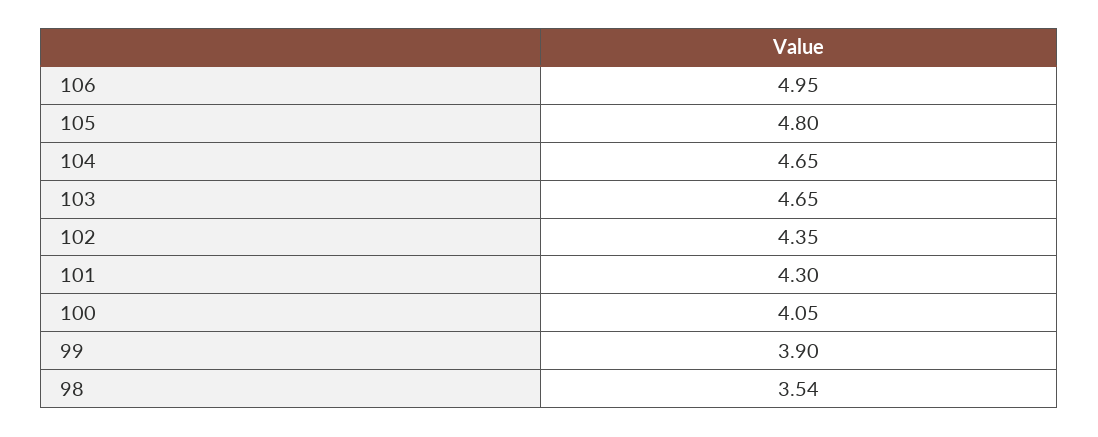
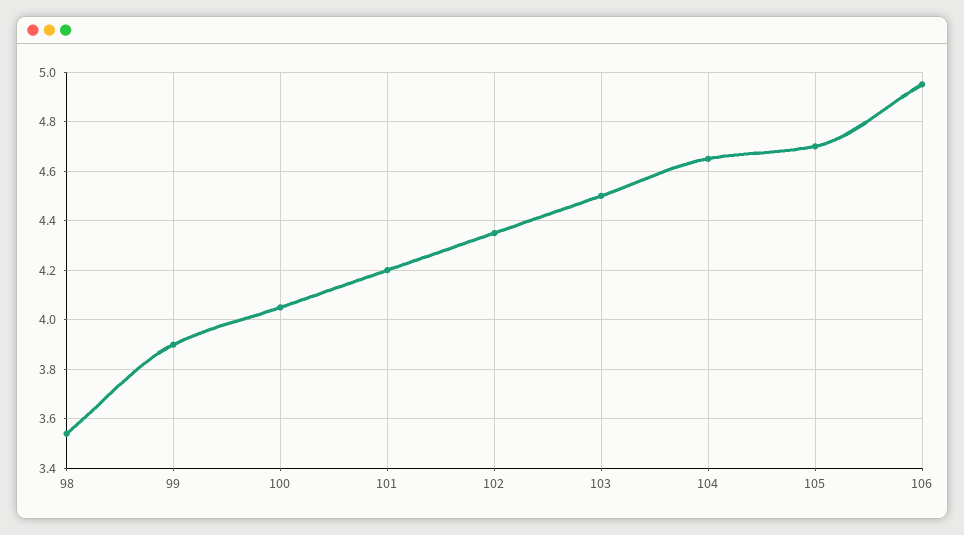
  {
    "106": 4.95,
-   "105": 4.8,
+   "105": 4.7,
    "104": 4.65,
-   "103": 4.65,
+   "103": 4.5,
    "102": 4.35,
-   "101": 4.3,
+   "101": 4.2,
    "100": 4.05,
    "99": 3.9,
    "98": 3.54
  }

